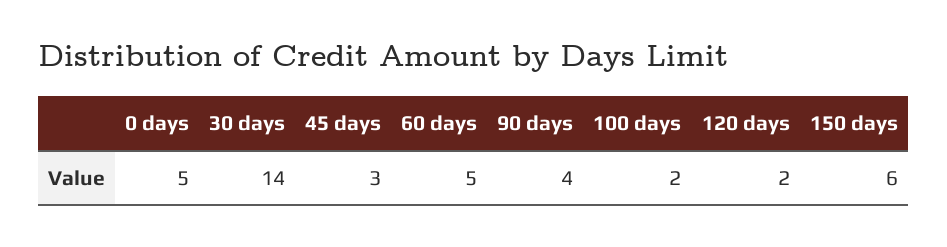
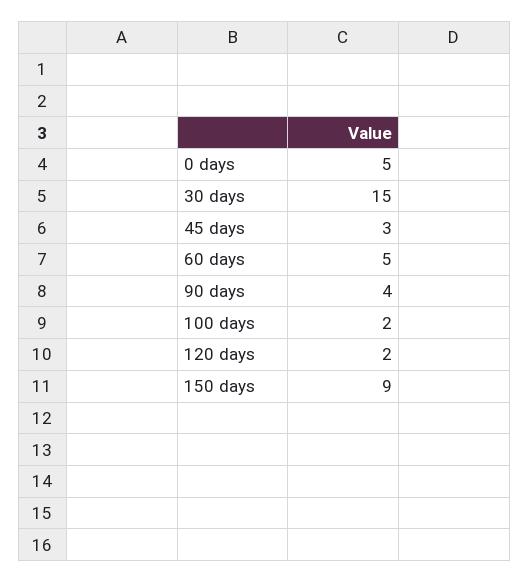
  {
    "0 days": 5,
-   "30 days": 14,
+   "30 days": 15,
    "45 days": 3,
    "60 days": 5,
    "90 days": 4,
    "100 days": 2,
    "120 days": 2,
-   "150 days": 6
+   "150 days": 9
  }

